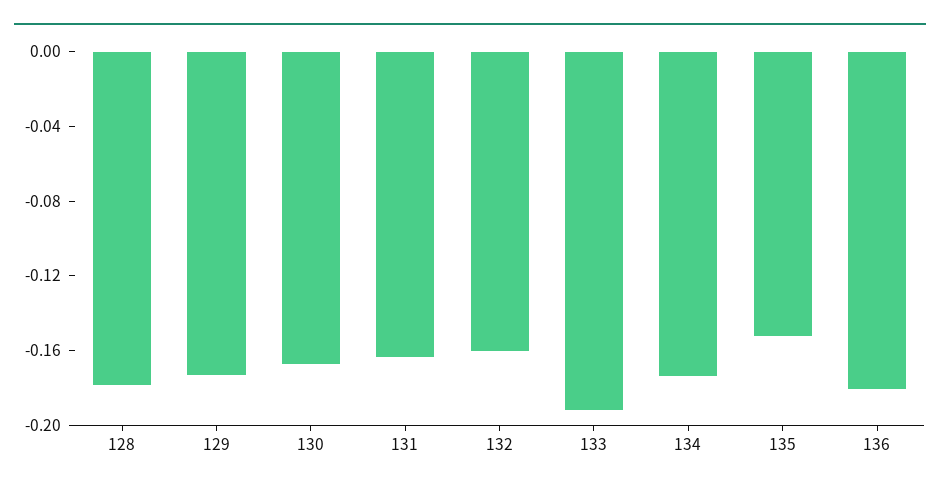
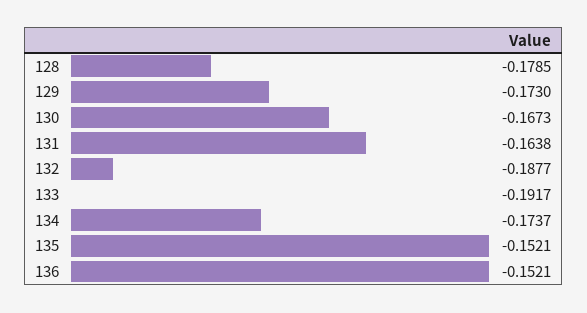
  {
    "128": -0.1785,
    "129": -0.173,
    "130": -0.1673,
    "131": -0.1638,
-   "132": -0.16,
+   "132": -0.1877,
    "133": -0.1917,
    "134": -0.1737,
    "135": -0.1521,
-   "136": -0.18
+   "136": -0.1521
  }

